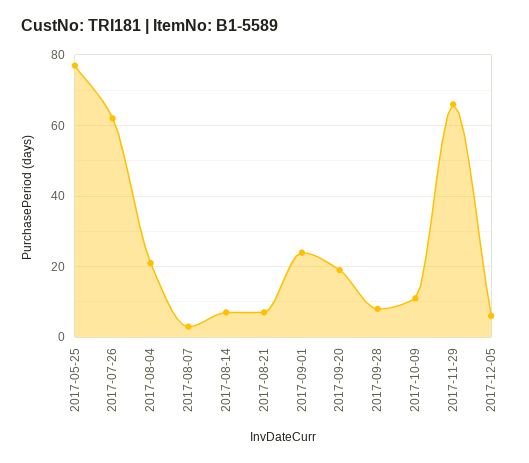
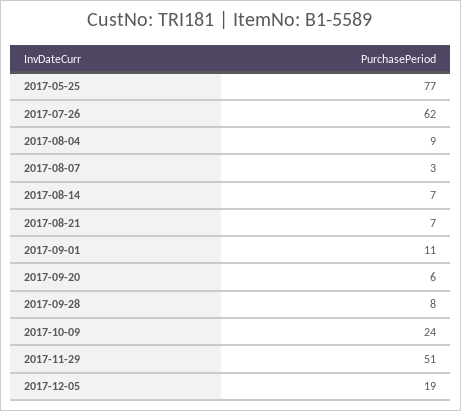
  {
    "2017-05-25": 77,
    "2017-07-26": 62,
-   "2017-08-04": 20,
+   "2017-08-04": 9,
    "2017-08-07": 3,
    "2017-08-14": 7,
    "2017-08-21": 7,
-   "2017-09-01": 25,
+   "2017-09-01": 11,
-   "2017-09-20": 20,
+   "2017-09-20": 6,
    "2017-09-28": 8,
-   "2017-10-09": 10,
+   "2017-10-09": 24,
-   "2017-11-29": 65,
+   "2017-11-29": 51,
-   "2017-12-05": 5
+   "2017-12-05": 19
  }

